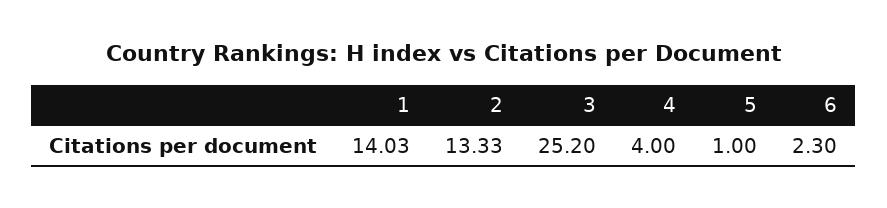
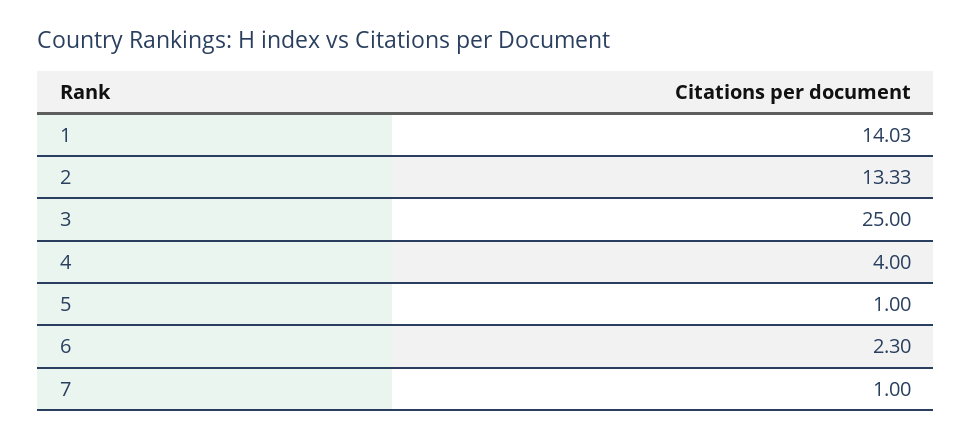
  {
    "1": 14.03,
    "2": 13.33,
-   "3": 25.2,
+   "3": 25,
    "4": 4,
    "5": 1,
-   "6": 2.3
+   "6": 2.3,
+   "7": 1
  }

